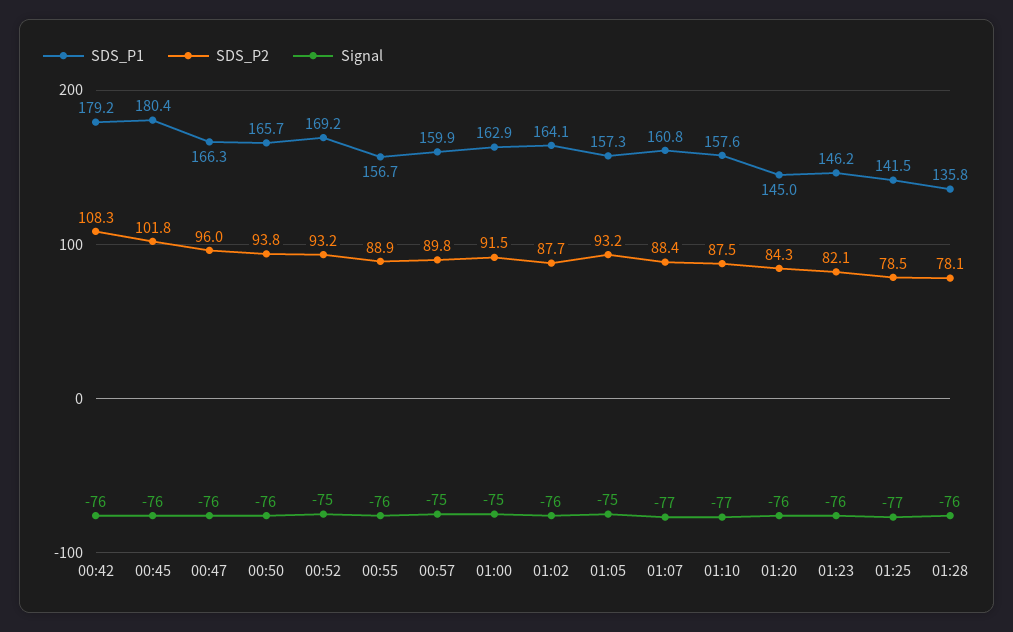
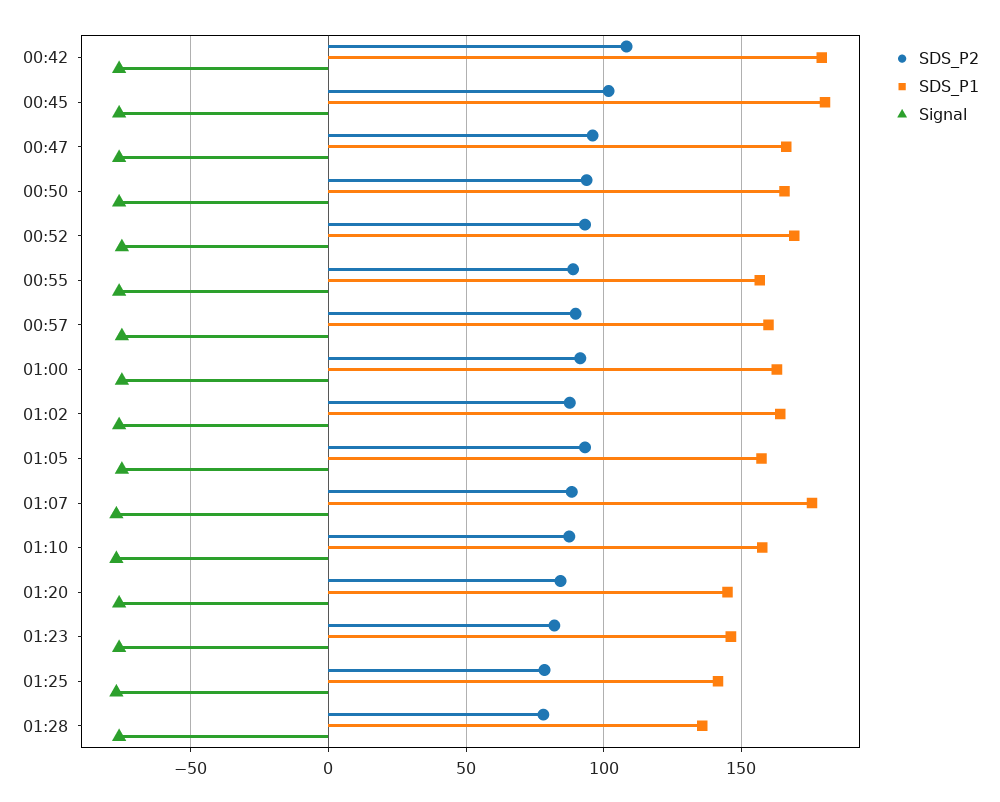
  {
    "SDS_P1": {
      "00:42": 179.2,
      "00:45": 180.4,
      "00:47": 166.3,
      "00:50": 165.7,
      "00:52": 169.2,
      "00:55": 156.7,
      "00:57": 159.9,
      "01:00": 162.9,
      "01:02": 164.1,
      "01:05": 157.3,
-     "01:07": 160.8,
+     "01:07": 175,
      "01:10": 157.6,
      "01:20": 145,
      "01:23": 146.2,
      "01:25": 141.5,
      "01:28": 135.8
    },
    "SDS_P2": {
      "00:42": 108.3,
      "00:45": 101.8,
      "00:47": 96,
      "00:50": 93.8,
      "00:52": 93.2,
      "00:55": 88.9,
      "00:57": 89.8,
      "01:00": 91.5,
      "01:02": 87.7,
      "01:05": 93.2,
      "01:07": 88.4,
      "01:10": 87.5,
      "01:20": 84.3,
      "01:23": 82.1,
      "01:25": 78.5,
      "01:28": 78.1
    },
    "Signal": {
      "00:42": -76,
      "00:45": -76,
      "00:47": -76,
      "00:50": -76,
      "00:52": -75,
      "00:55": -76,
      "00:57": -75,
      "01:00": -75,
      "01:02": -76,
      "01:05": -75,
      "01:07": -77,
      "01:10": -77,
      "01:20": -76,
      "01:23": -76,
      "01:25": -77,
      "01:28": -76
    }
  }

